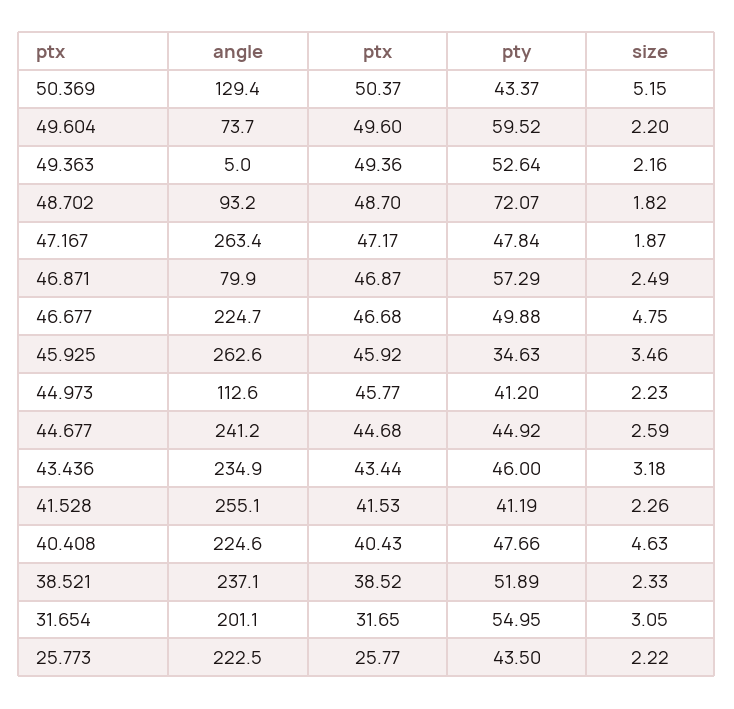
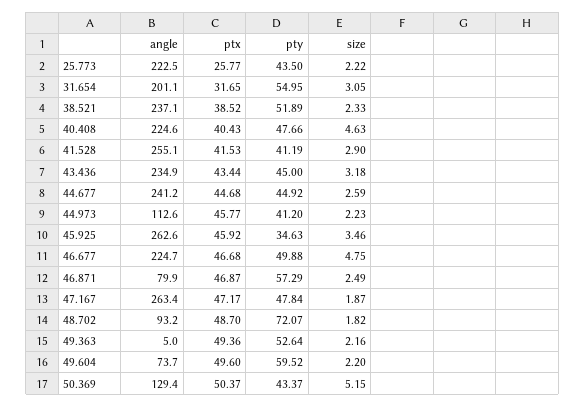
  {
    "angle": {
      "50.369": 129.4,
      "49.604": 73.7,
      "49.363": 5,
      "48.702": 93.2,
      "47.167": 263.4,
      "46.871": 79.9,
      "46.677": 224.7,
      "45.925": 262.6,
      "44.973": 112.6,
      "44.677": 241.2,
      "43.436": 234.9,
      "41.528": 255.1,
      "40.408": 224.6,
      "38.521": 237.1,
      "31.654": 201.1,
      "25.773": 222.5
    },
    "ptx": {
      "50.369": 50.37,
      "49.604": 49.6,
      "49.363": 49.36,
      "48.702": 48.7,
      "47.167": 47.17,
      "46.871": 46.87,
      "46.677": 46.68,
      "45.925": 45.92,
      "44.973": 45.77,
      "44.677": 44.68,
      "43.436": 43.44,
      "41.528": 41.53,
      "40.408": 40.43,
      "38.521": 38.52,
      "31.654": 31.65,
      "25.773": 25.77
    },
    "pty": {
      "50.369": 43.37,
      "49.604": 59.52,
      "49.363": 52.64,
      "48.702": 72.07,
      "47.167": 47.84,
      "46.871": 57.29,
      "46.677": 49.88,
      "45.925": 34.63,
      "44.973": 41.2,
      "44.677": 44.92,
-     "43.436": 46,
+     "43.436": 45,
      "41.528": 41.19,
      "40.408": 47.66,
      "38.521": 51.89,
      "31.654": 54.95,
      "25.773": 43.5
    },
    "size": {
      "50.369": 5.15,
      "49.604": 2.2,
      "49.363": 2.16,
      "48.702": 1.82,
      "47.167": 1.87,
      "46.871": 2.49,
      "46.677": 4.75,
      "45.925": 3.46,
      "44.973": 2.23,
      "44.677": 2.59,
      "43.436": 3.18,
-     "41.528": 2.26,
+     "41.528": 2.9,
      "40.408": 4.63,
      "38.521": 2.33,
      "31.654": 3.05,
      "25.773": 2.22
    }
  }

